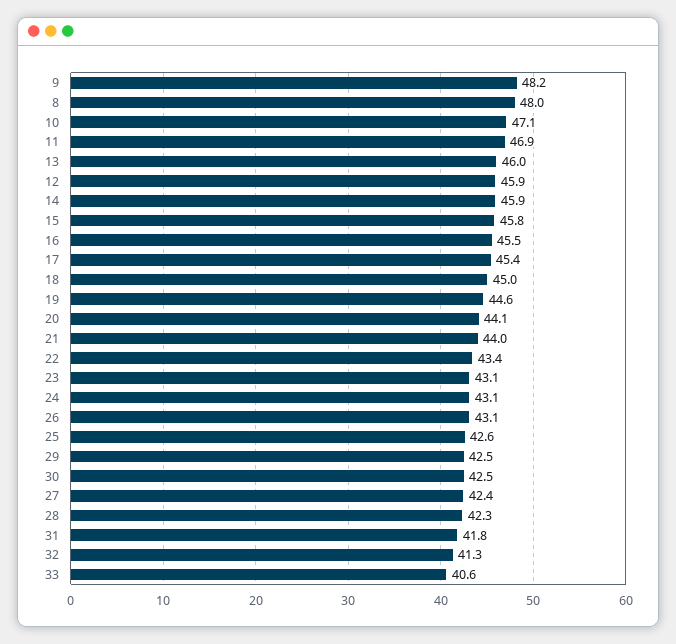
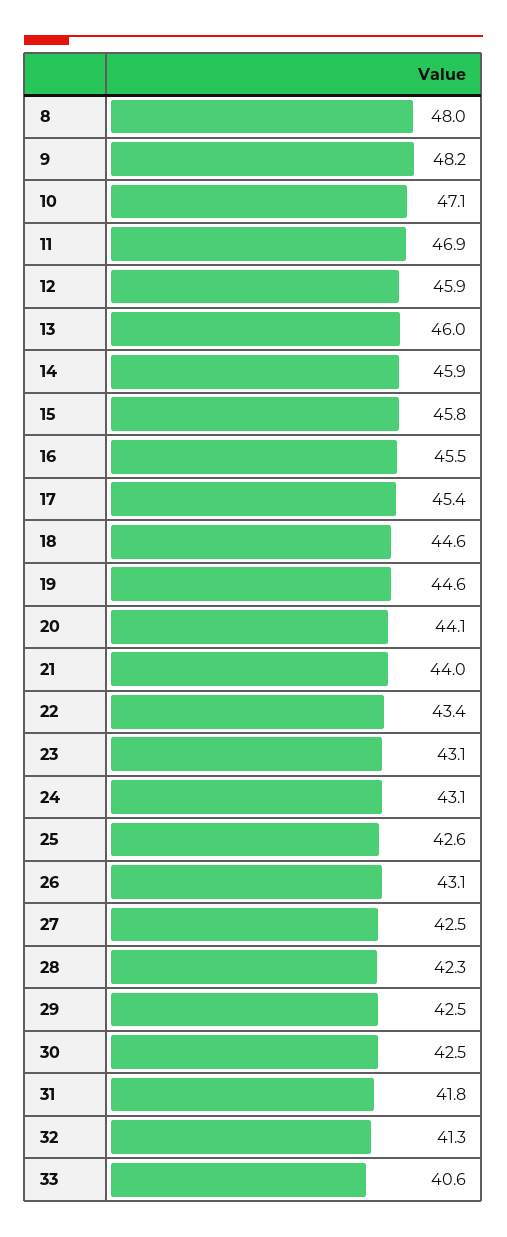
  {
    "9": 48.2,
    "8": 48,
    "10": 47.1,
    "11": 46.9,
    "13": 46,
    "12": 45.9,
    "14": 45.9,
    "15": 45.8,
    "16": 45.5,
    "17": 45.4,
-   "18": 45,
+   "18": 44.6,
    "19": 44.6,
    "20": 44.1,
    "21": 44,
    "22": 43.4,
    "23": 43.1,
    "24": 43.1,
    "26": 43.1,
    "25": 42.6,
    "29": 42.5,
    "30": 42.5,
-   "27": 42.4,
+   "27": 42.5,
    "28": 42.3,
    "31": 41.8,
    "32": 41.3,
    "33": 40.6
  }

